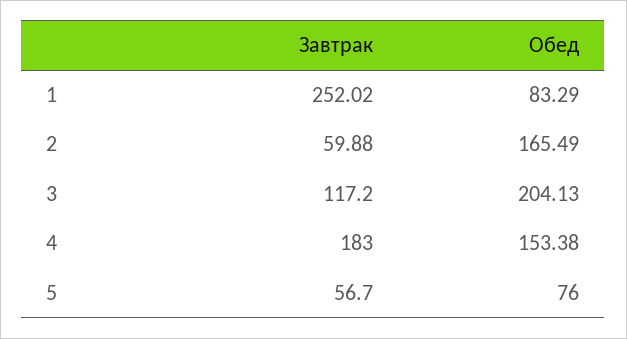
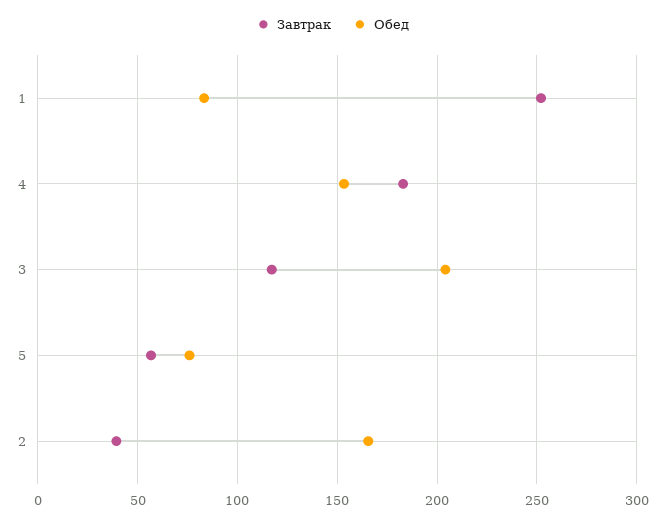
  {
    "Завтрак": {
      "1": 252.02,
-     "2": 59.88,
+     "2": 40,
      "3": 117.2,
      "4": 183,
      "5": 56.7
    },
    "Обед": {
      "1": 83.29,
      "2": 165.49,
      "3": 204.13,
      "4": 153.38,
      "5": 76
    }
  }

